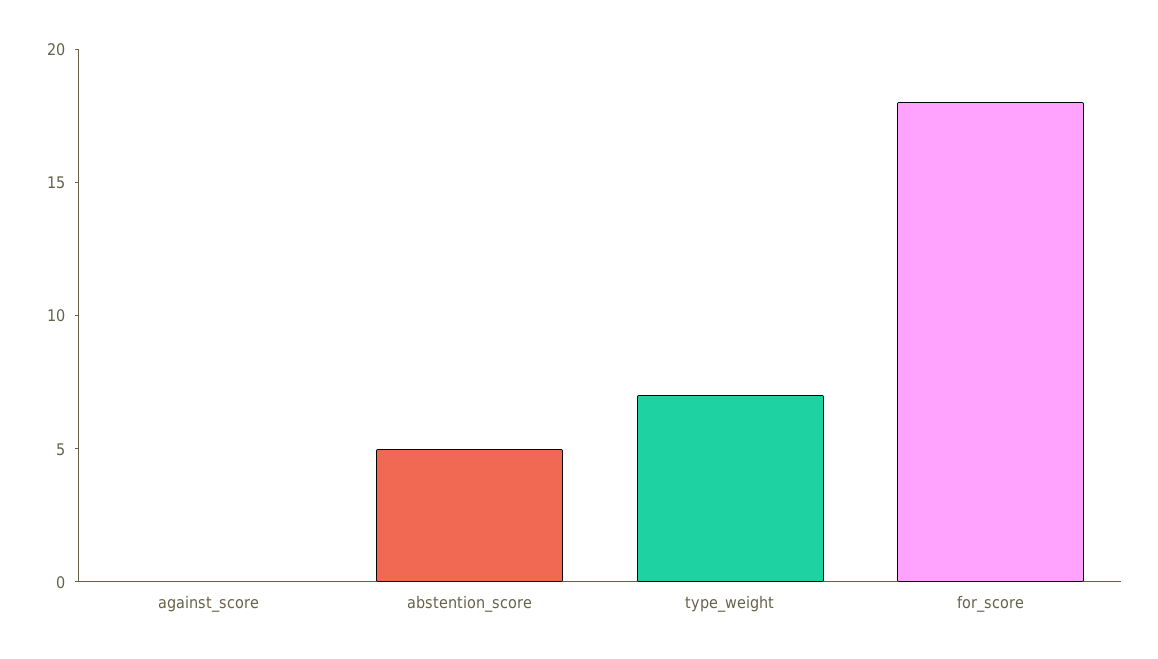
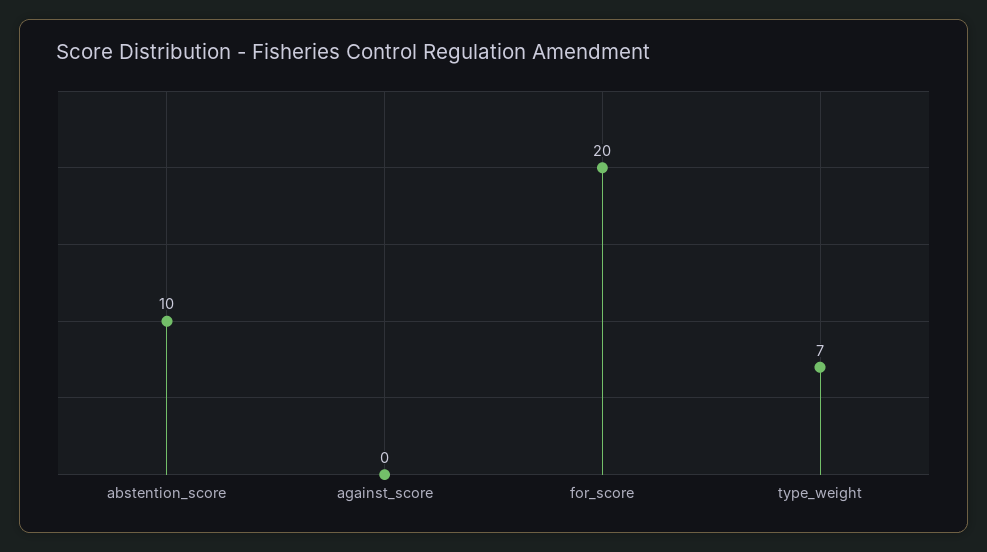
  {
    "against_score": 0,
-   "abstention_score": 5,
+   "abstention_score": 10,
    "type_weight": 7,
-   "for_score": 18
+   "for_score": 20
  }

